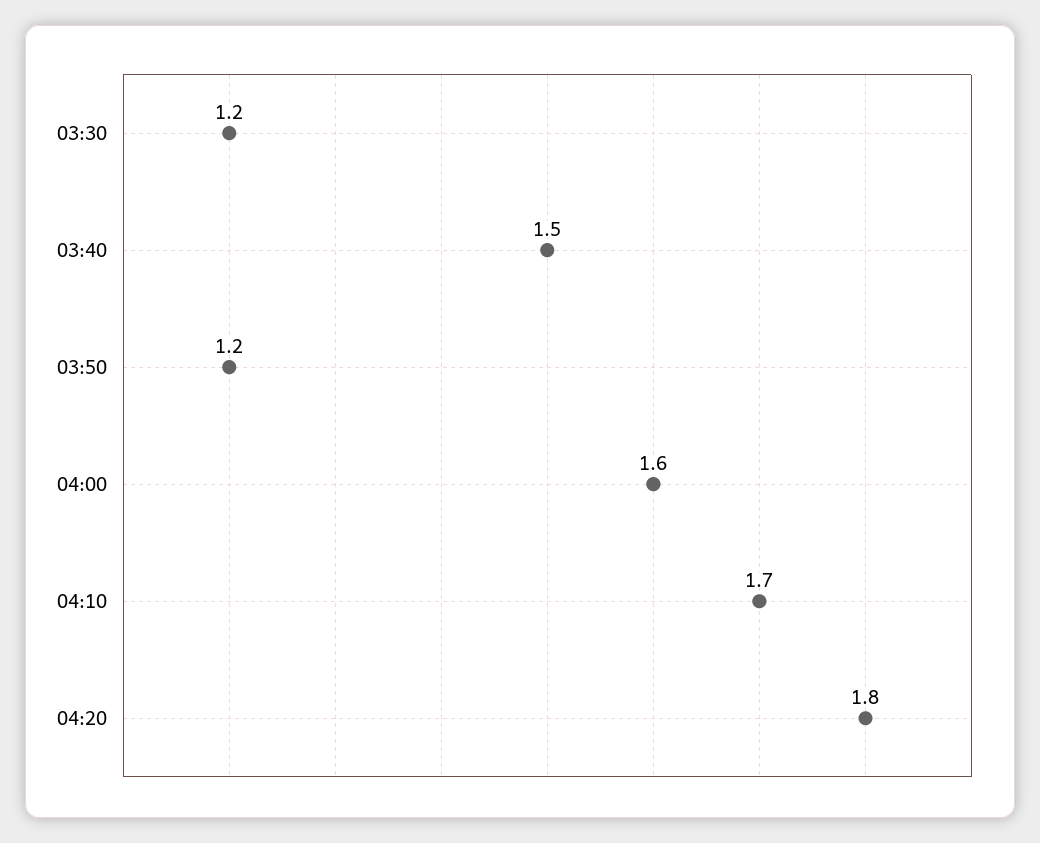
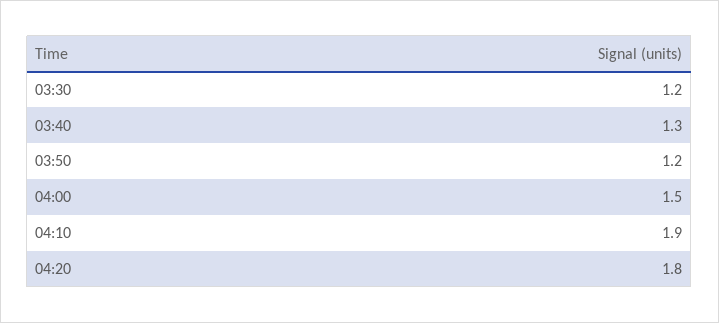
  {
    "03:30": 1.2,
-   "03:40": 1.5,
+   "03:40": 1.3,
    "03:50": 1.2,
-   "04:00": 1.6,
+   "04:00": 1.5,
-   "04:10": 1.7,
+   "04:10": 1.9,
    "04:20": 1.8
  }

